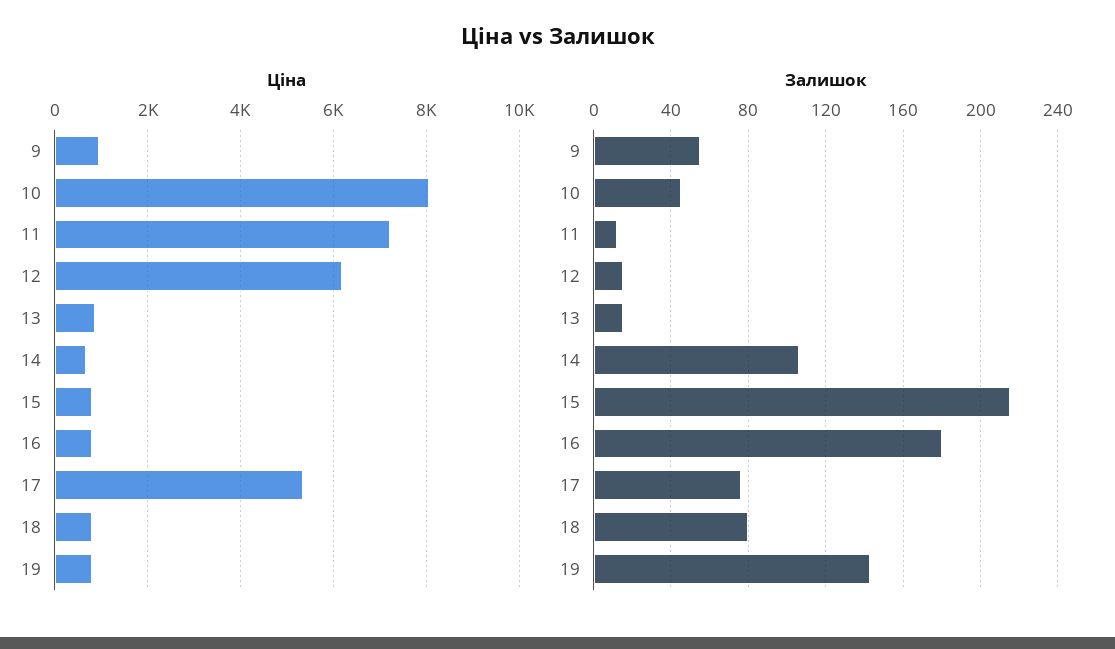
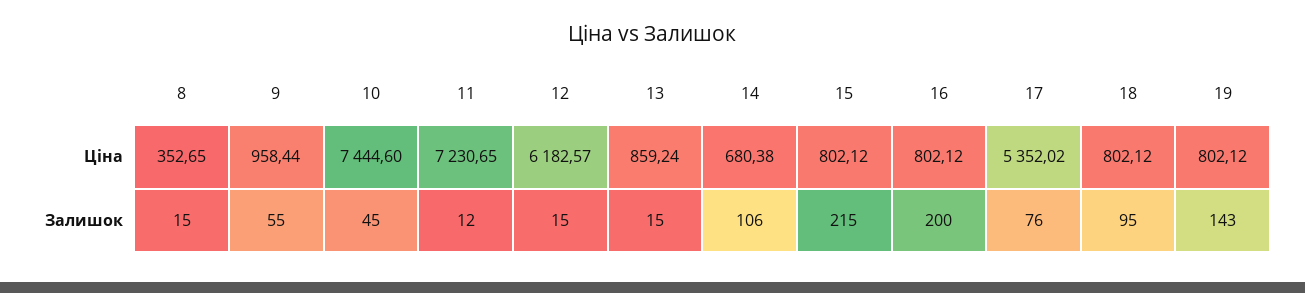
  {
    "Ціна": {
      "9": 958.44,
-     "10": 8000,
+     "10": 7444.6,
      "11": 7230.65,
      "12": 6182.57,
      "13": 859.24,
      "14": 680.38,
      "15": 802.12,
      "16": 802.12,
      "17": 5352.02,
      "18": 802.12,
-     "19": 802.12
+     "19": 802.12,
+     "8": 352.65
    },
    "Залишок": {
      "9": 55,
      "10": 45,
      "11": 12,
      "12": 15,
      "13": 15,
      "14": 106,
      "15": 215,
-     "16": 180,
+     "16": 200,
      "17": 76,
-     "18": 80,
+     "18": 95,
-     "19": 143
+     "19": 143,
+     "8": 15
    }
  }

